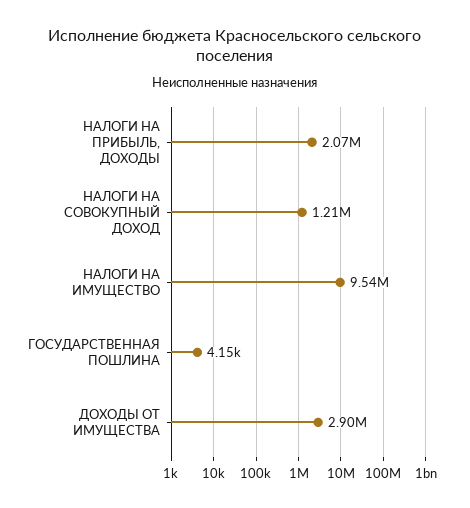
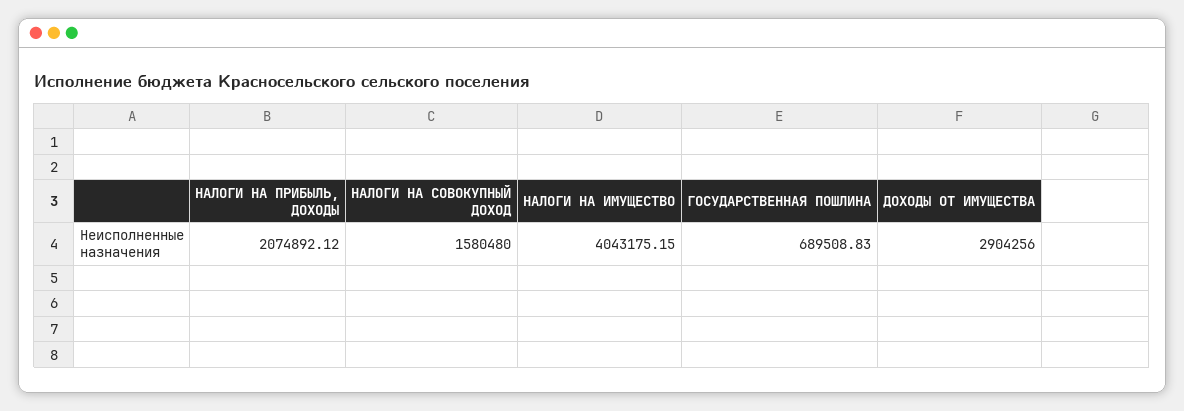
  {
    "НАЛОГИ НА ПРИБЫЛЬ, ДОХОДЫ": 2074892.12,
-   "НАЛОГИ НА СОВОКУПНЫЙ ДОХОД": 1210000,
+   "НАЛОГИ НА СОВОКУПНЫЙ ДОХОД": 1580480,
-   "НАЛОГИ НА ИМУЩЕСТВО": 9540000,
+   "НАЛОГИ НА ИМУЩЕСТВО": 4043175.15,
-   "ГОСУДАРСТВЕННАЯ ПОШЛИНА": 4150,
+   "ГОСУДАРСТВЕННАЯ ПОШЛИНА": 689508.83,
    "ДОХОДЫ ОТ ИМУЩЕСТВА": 2904256
  }

